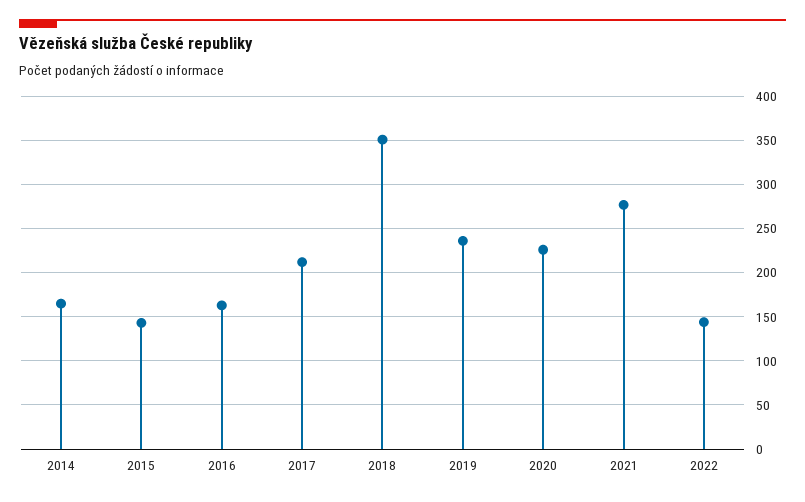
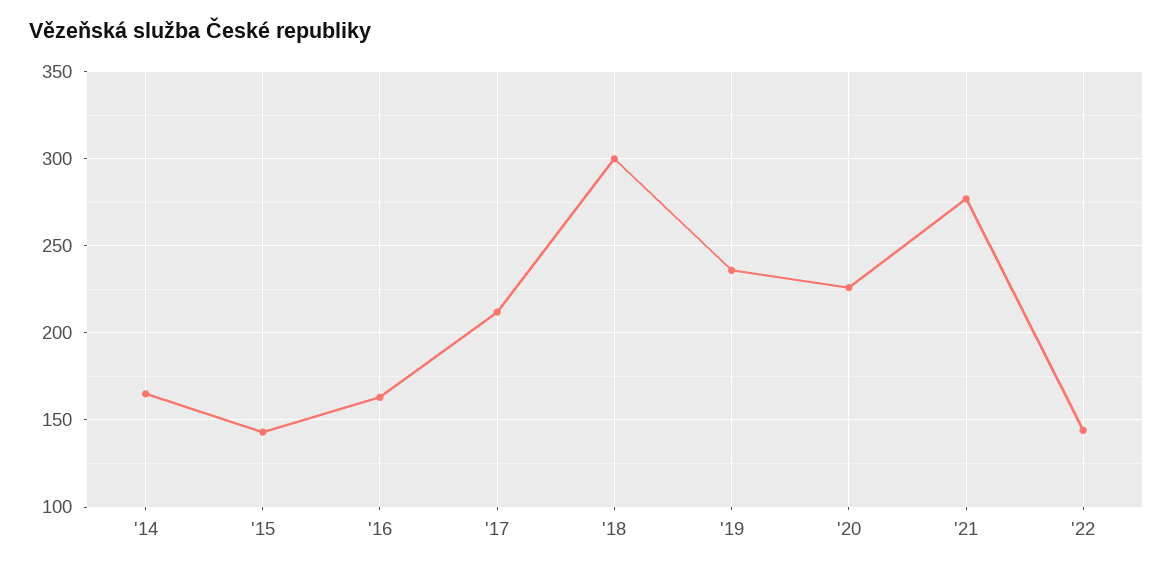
  {
    "2014": 165,
    "2015": 145,
    "2016": 165,
    "2017": 210,
-   "2018": 350,
+   "2018": 300,
    "2019": 235,
    "2020": 225,
    "2021": 275,
    "2022": 145
  }

